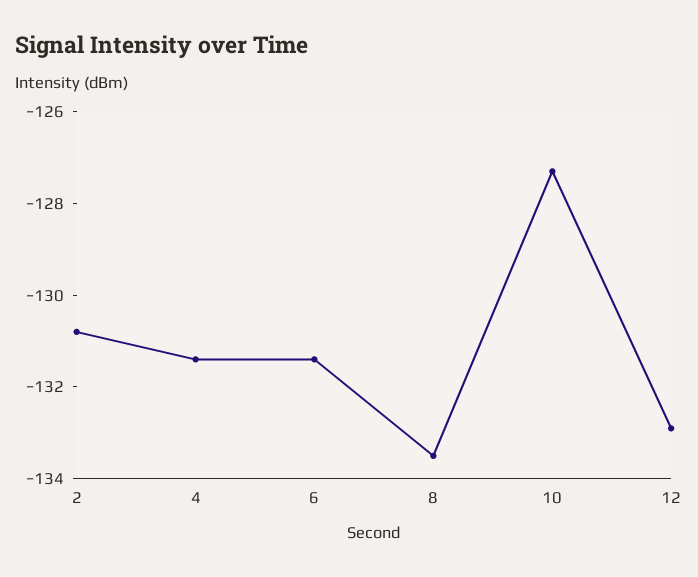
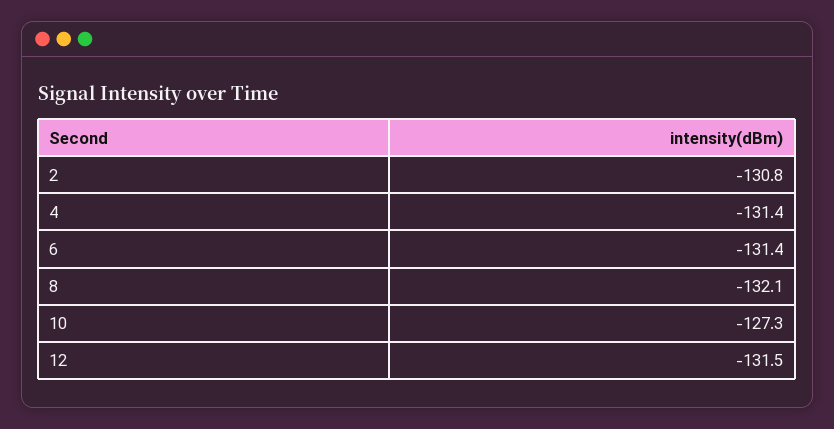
  {
    "2": -130.8,
    "4": -131.4,
    "6": -131.4,
-   "8": -133.5,
+   "8": -132.1,
    "10": -127.3,
-   "12": -133
+   "12": -131.5
  }

